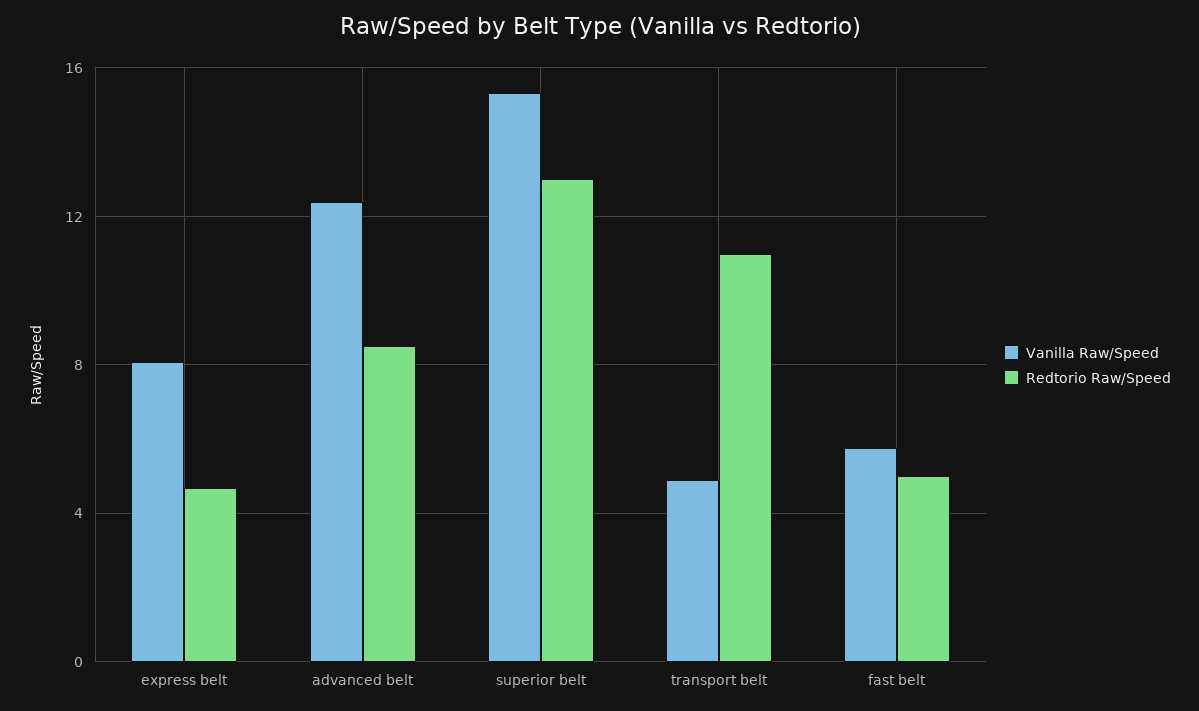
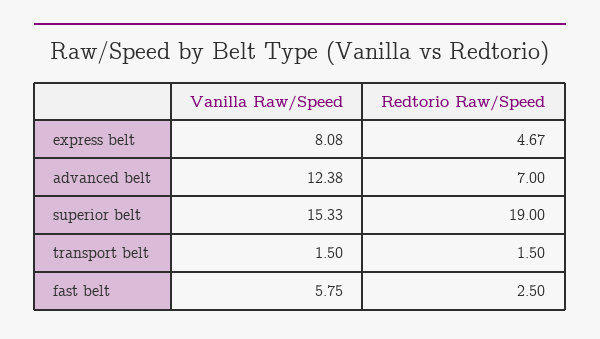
  {
    "Vanilla Raw/Speed": {
      "express belt": 8.08,
      "advanced belt": 12.38,
      "superior belt": 15.33,
-     "transport belt": 5,
+     "transport belt": 1.5,
      "fast belt": 5.75
    },
    "Redtorio Raw/Speed": {
      "express belt": 4.67,
-     "advanced belt": 8.5,
+     "advanced belt": 7,
-     "superior belt": 13,
+     "superior belt": 19,
-     "transport belt": 11,
+     "transport belt": 1.5,
-     "fast belt": 5
+     "fast belt": 2.5
    }
  }

